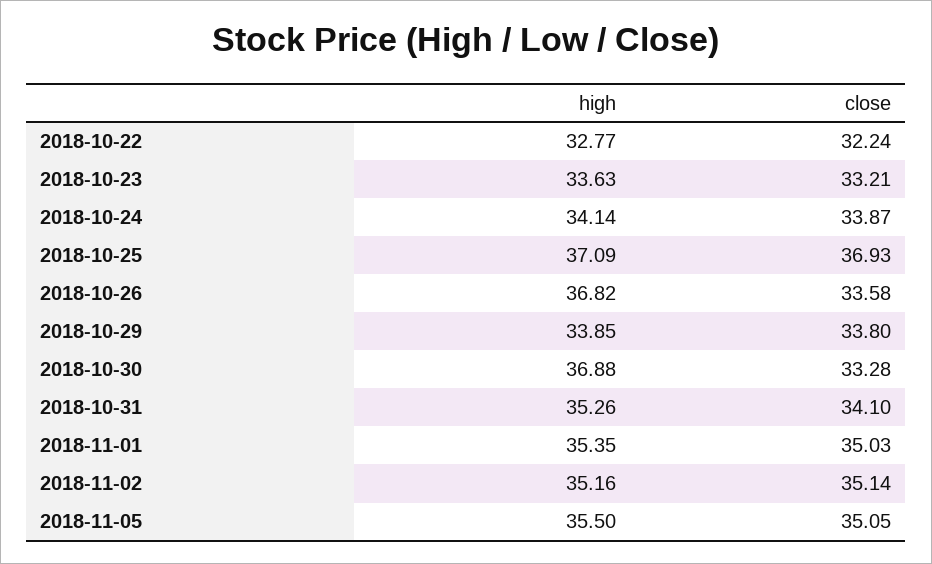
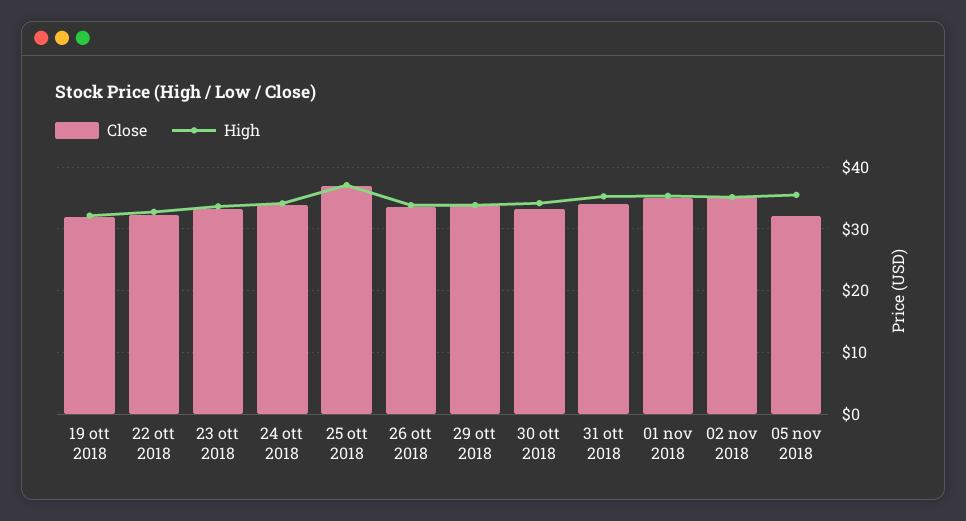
  {
    "high": {
      "2018-10-22": 32.77,
      "2018-10-23": 33.63,
      "2018-10-24": 34.14,
      "2018-10-25": 37.09,
-     "2018-10-26": 36.82,
+     "2018-10-26": 34,
      "2018-10-29": 33.85,
-     "2018-10-30": 36.88,
+     "2018-10-30": 34,
      "2018-10-31": 35.26,
      "2018-11-01": 35.35,
      "2018-11-02": 35.16,
-     "2018-11-05": 35.5
+     "2018-11-05": 35.5,
+     "19 ott 2018": 32
    },
    "close": {
      "2018-10-22": 32.24,
      "2018-10-23": 33.21,
      "2018-10-24": 33.87,
      "2018-10-25": 36.93,
      "2018-10-26": 33.58,
      "2018-10-29": 33.8,
      "2018-10-30": 33.28,
      "2018-10-31": 34.1,
      "2018-11-01": 35.03,
      "2018-11-02": 35.14,
-     "2018-11-05": 35.05
+     "2018-11-05": 32,
+     "19 ott 2018": 32
    }
  }

